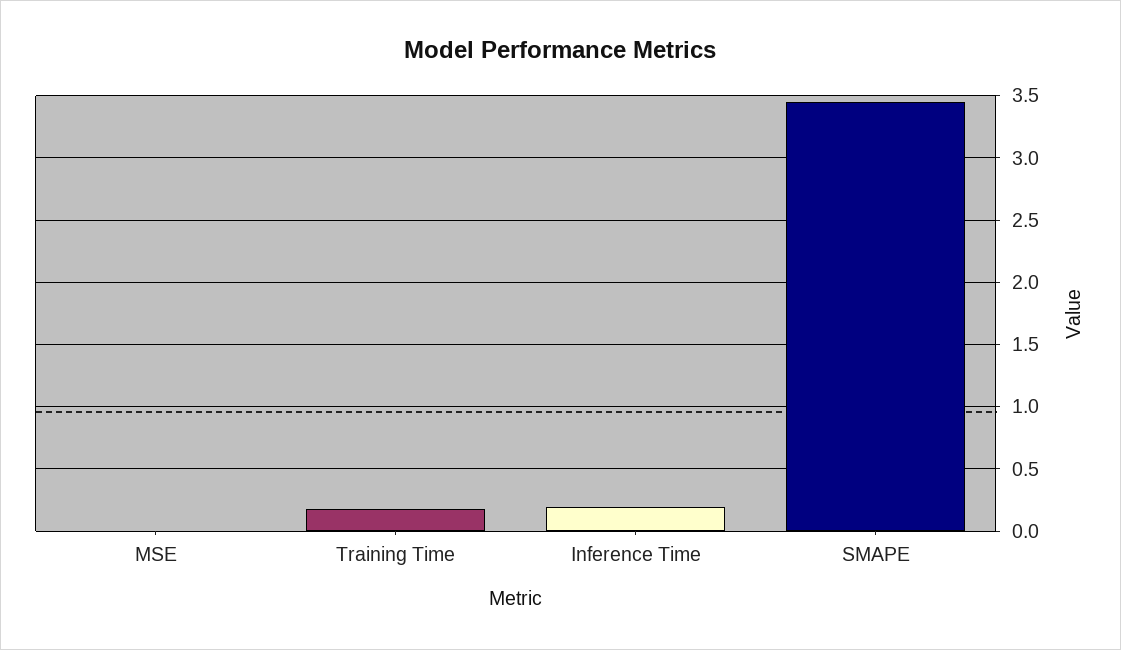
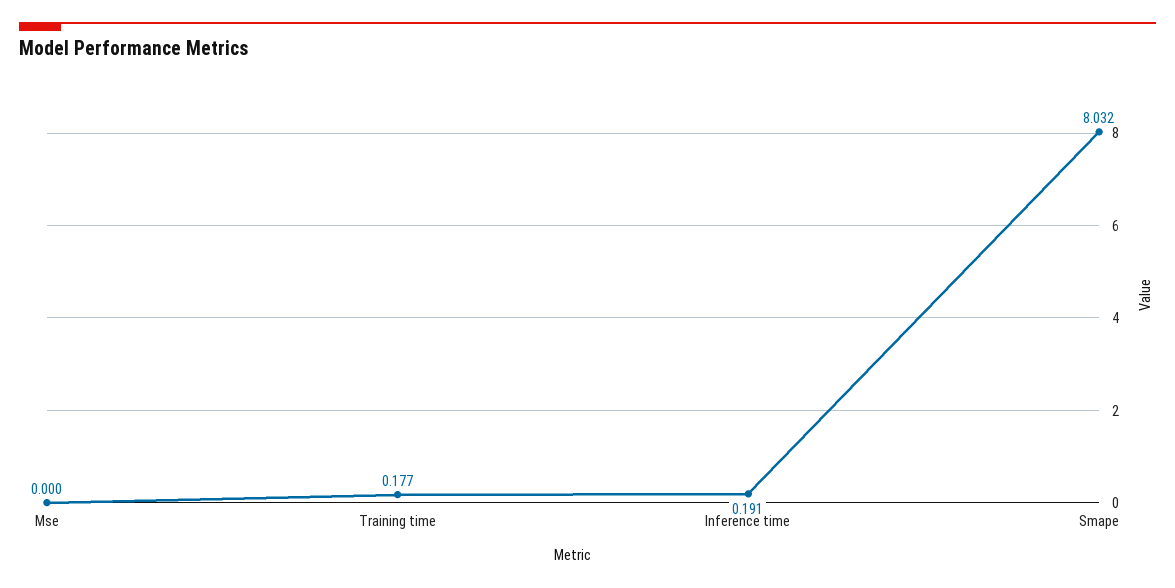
  {
    "MSE": 0,
    "Training Time": 0.177,
    "Inference Time": 0.191,
-   "SMAPE": 3.45
+   "SMAPE": 8.032
  }

